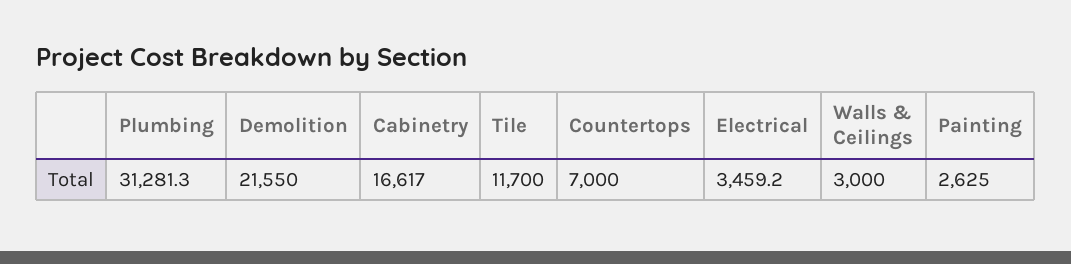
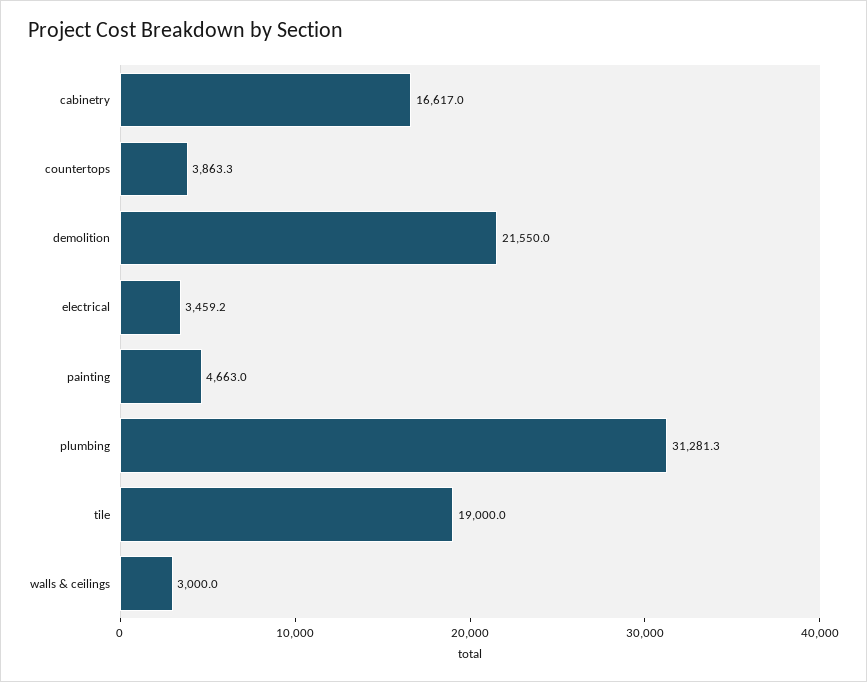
  {
    "Plumbing": 31281.3,
    "Demolition": 21550,
    "Cabinetry": 16617,
-   "Tile": 11700,
+   "Tile": 19000,
-   "Countertops": 7000,
+   "Countertops": 3863.3,
    "Electrical": 3459.2,
    "Walls & Ceilings": 3000,
-   "Painting": 2625
+   "Painting": 4663
  }

